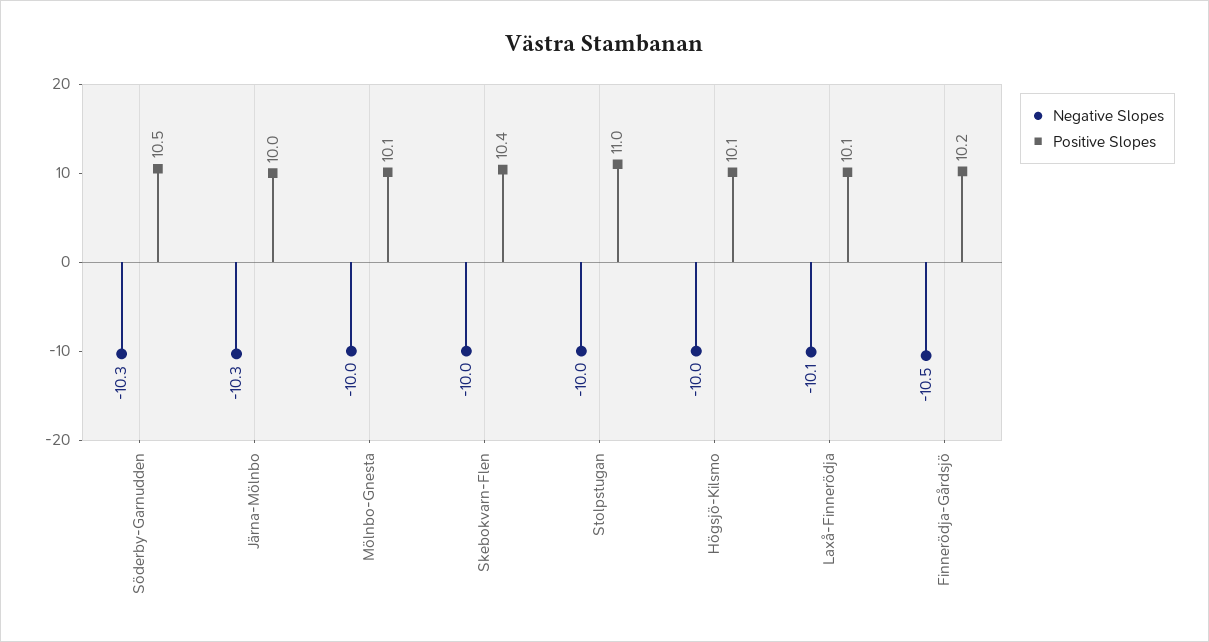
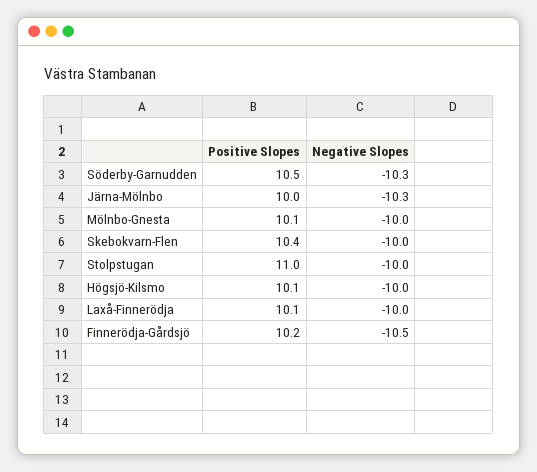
  {
    "Negative Slopes": {
      "Söderby-Garnudden": -10.3,
      "Järna-Mölnbo": -10.3,
      "Mölnbo-Gnesta": -10,
      "Skebokvarn-Flen": -10,
      "Stolpstugan": -10,
      "Högsjö-Kilsmo": -10,
-     "Laxå-Finnerödja": -10.1,
+     "Laxå-Finnerödja": -10,
      "Finnerödja-Gårdsjö": -10.5
    },
    "Positive Slopes": {
      "Söderby-Garnudden": 10.5,
      "Järna-Mölnbo": 10,
      "Mölnbo-Gnesta": 10.1,
      "Skebokvarn-Flen": 10.4,
      "Stolpstugan": 11,
      "Högsjö-Kilsmo": 10.1,
      "Laxå-Finnerödja": 10.1,
      "Finnerödja-Gårdsjö": 10.2
    }
  }

